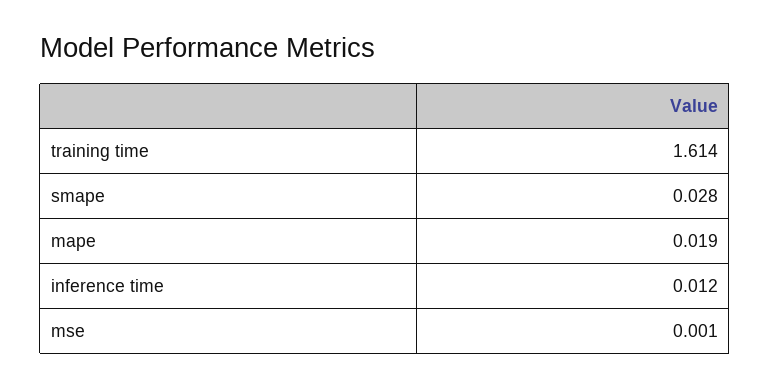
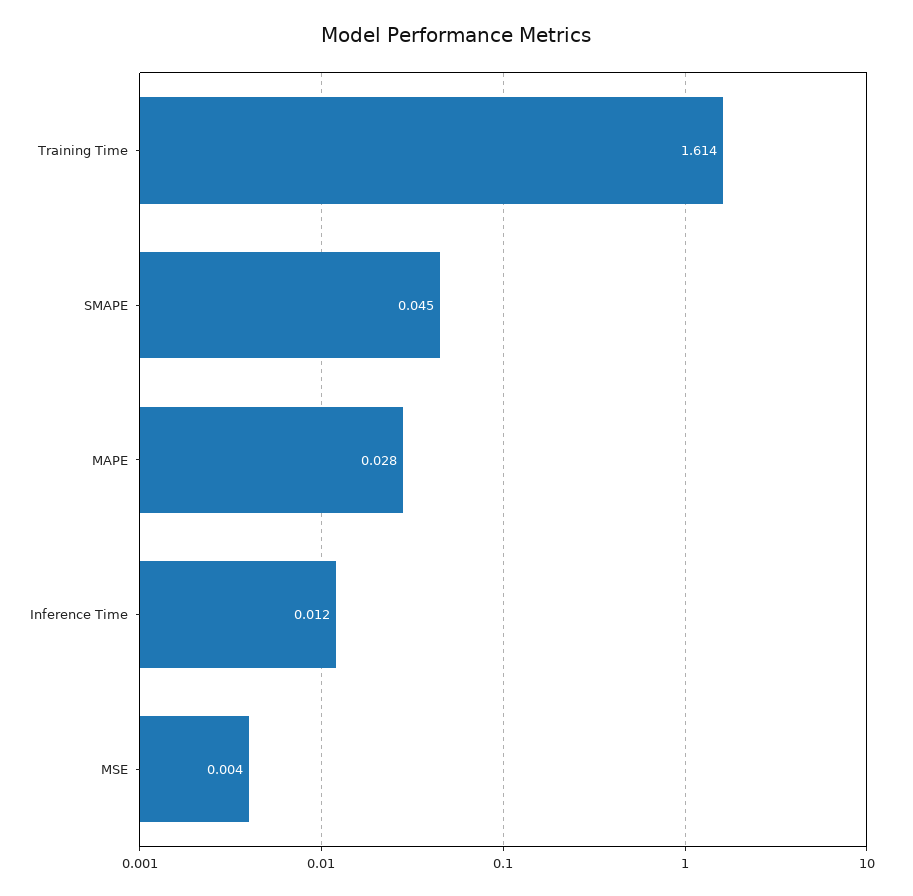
  {
    "training time": 1.614,
-   "smape": 0.028,
+   "smape": 0.045,
-   "mape": 0.019,
+   "mape": 0.028,
    "inference time": 0.012,
-   "mse": 0.001
+   "mse": 0.004
  }

